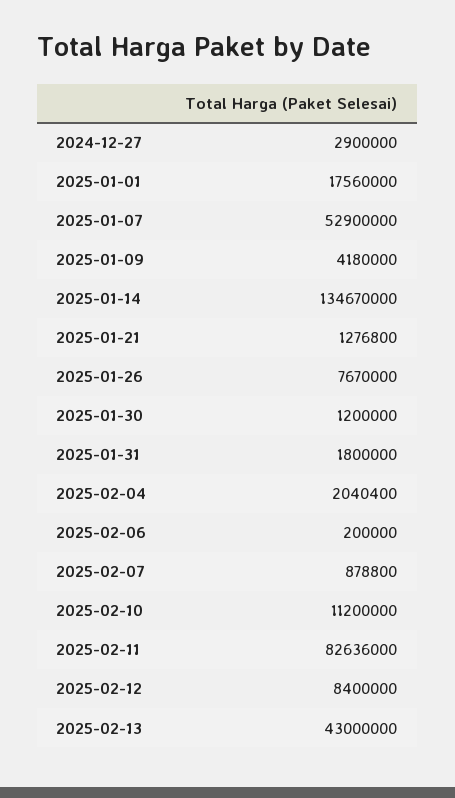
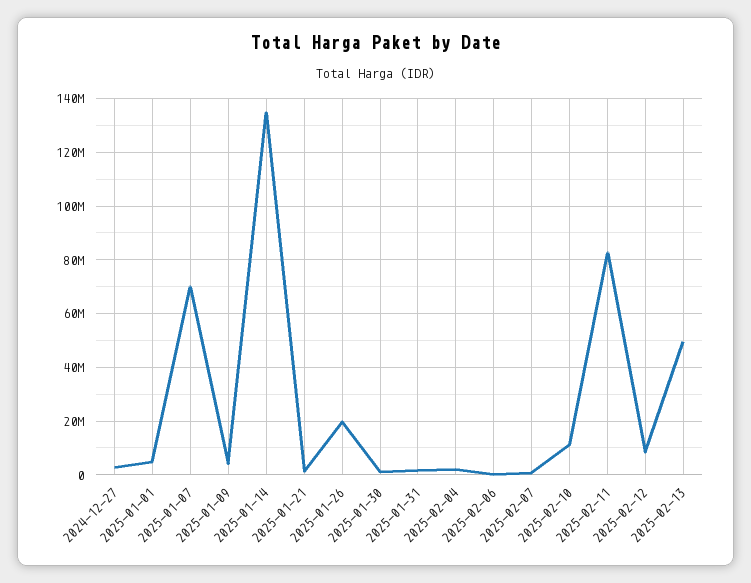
  {
    "2024-12-27": 2900000,
-   "2025-01-01": 17560000,
+   "2025-01-01": 5000000,
-   "2025-01-07": 52900000,
+   "2025-01-07": 70000000,
    "2025-01-09": 4180000,
    "2025-01-14": 134670000,
    "2025-01-21": 1276800,
-   "2025-01-26": 7670000,
+   "2025-01-26": 20000000,
    "2025-01-30": 1200000,
    "2025-01-31": 1800000,
    "2025-02-04": 2040400,
    "2025-02-06": 200000,
    "2025-02-07": 878800,
    "2025-02-10": 11200000,
    "2025-02-11": 82636000,
    "2025-02-12": 8400000,
-   "2025-02-13": 43000000
+   "2025-02-13": 50000000
  }

